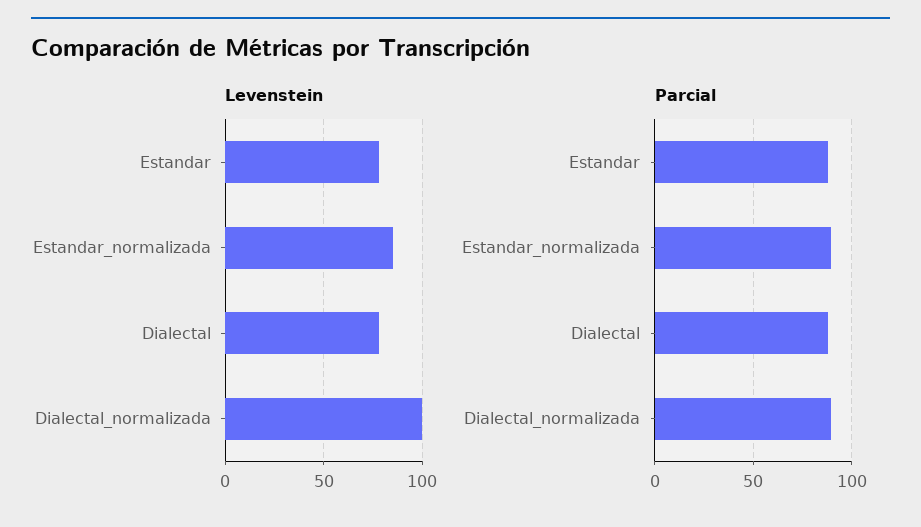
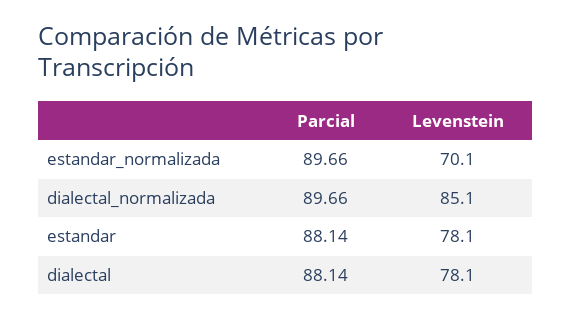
  {
    "Levenstein": {
      "Estandar": 78.1,
-     "Estandar_normalizada": 85,
+     "Estandar_normalizada": 70.1,
      "Dialectal": 78.1,
-     "Dialectal_normalizada": 100
+     "Dialectal_normalizada": 85.1
    },
    "Parcial": {
      "Estandar": 88.14,
      "Estandar_normalizada": 89.66,
      "Dialectal": 88.14,
      "Dialectal_normalizada": 89.66
    }
  }

